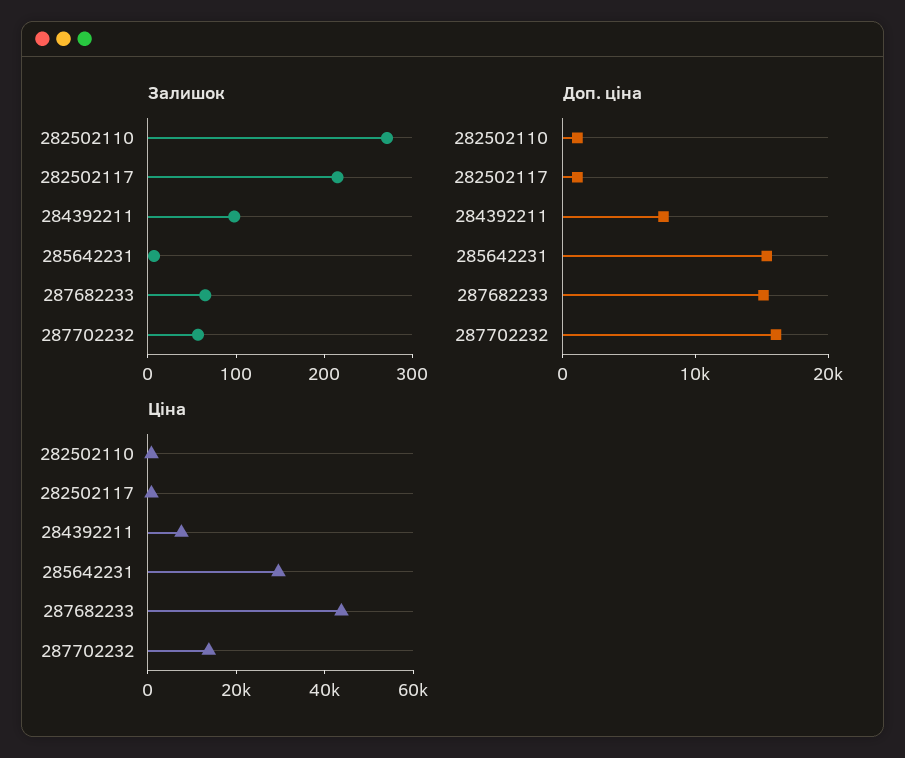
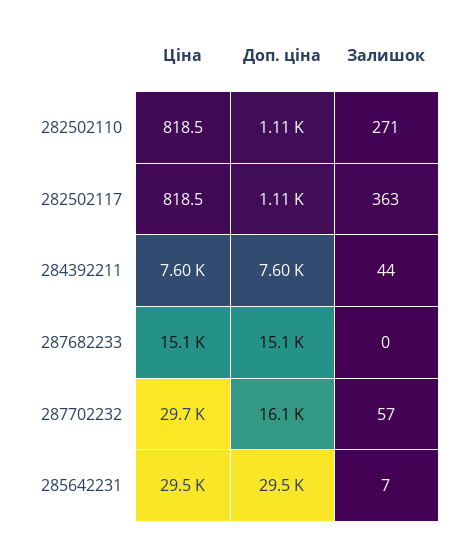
  {
    "Залишок": {
      "282502110": 271,
-     "282502117": 220,
+     "282502117": 363,
-     "284392211": 100,
+     "284392211": 44,
      "285642231": 7,
-     "287682233": 60,
+     "287682233": 0,
      "287702232": 57
    },
    "Доп. ціна": {
      "282502110": 1110,
      "282502117": 1110,
      "284392211": 7600,
-     "285642231": 16000,
+     "285642231": 29500,
      "287682233": 15100,
      "287702232": 16100
    },
    "Ціна": {
      "282502110": 818.5,
      "282502117": 818.5,
      "284392211": 7600,
      "285642231": 29500,
-     "287682233": 45000,
+     "287682233": 15100,
-     "287702232": 15000
+     "287702232": 29700
    }
  }

